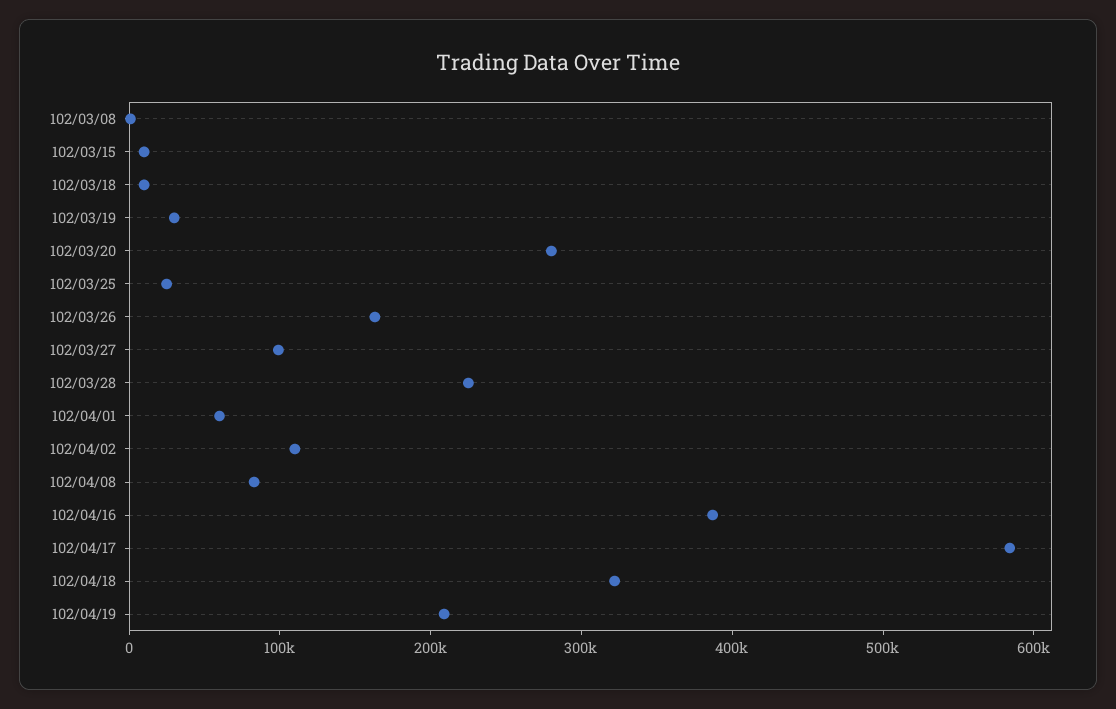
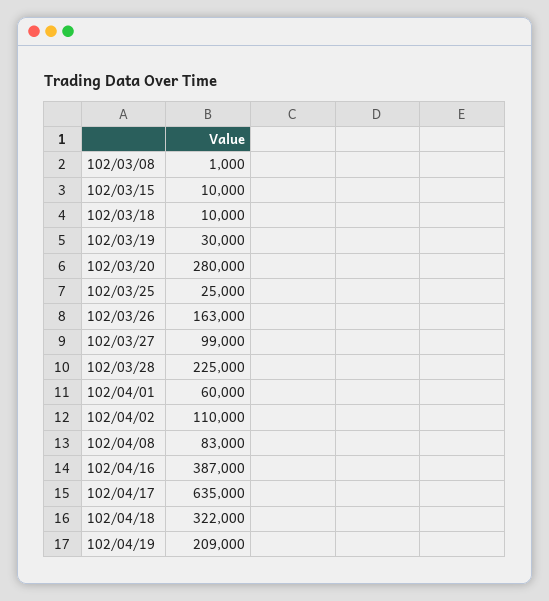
  {
    "102/03/08": 1000,
    "102/03/15": 10000,
    "102/03/18": 10000,
    "102/03/19": 30000,
    "102/03/20": 280000,
    "102/03/25": 25000,
    "102/03/26": 163000,
    "102/03/27": 99000,
    "102/03/28": 225000,
    "102/04/01": 60000,
    "102/04/02": 110000,
    "102/04/08": 83000,
    "102/04/16": 387000,
-   "102/04/17": 580000,
+   "102/04/17": 635000,
    "102/04/18": 322000,
    "102/04/19": 209000
  }

